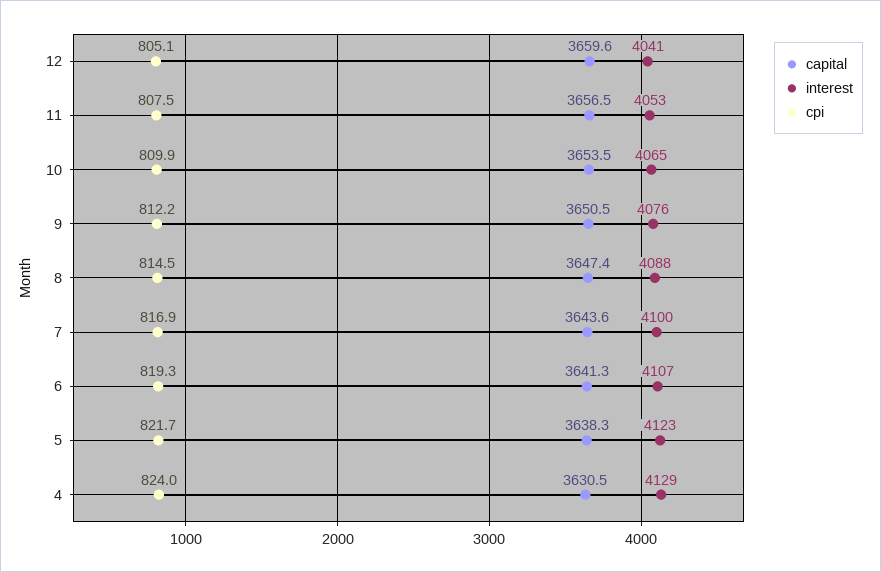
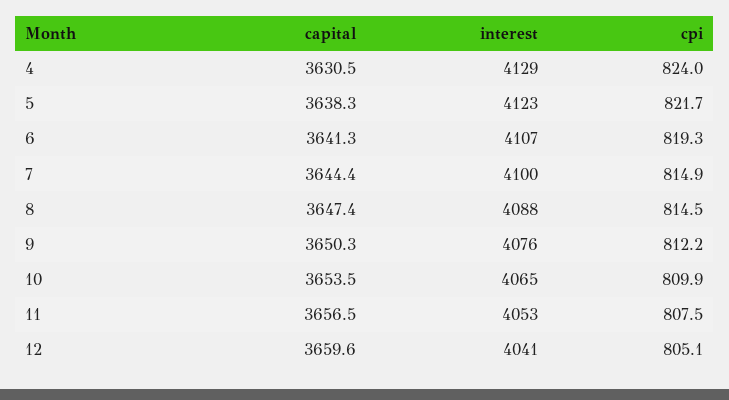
  {
    "capital": {
      "12": 3659.6,
      "11": 3656.5,
      "10": 3653.5,
-     "9": 3650.5,
+     "9": 3650.3,
      "8": 3647.4,
-     "7": 3643.6,
+     "7": 3644.4,
      "6": 3641.3,
      "5": 3638.3,
      "4": 3630.5
    },
    "interest": {
      "12": 4041,
      "11": 4053,
      "10": 4065,
      "9": 4076,
      "8": 4088,
      "7": 4100,
      "6": 4107,
      "5": 4123,
      "4": 4129
    },
    "cpi": {
      "12": 805.1,
      "11": 807.5,
      "10": 809.9,
      "9": 812.2,
      "8": 814.5,
-     "7": 816.9,
+     "7": 814.9,
      "6": 819.3,
      "5": 821.7,
      "4": 824
    }
  }

